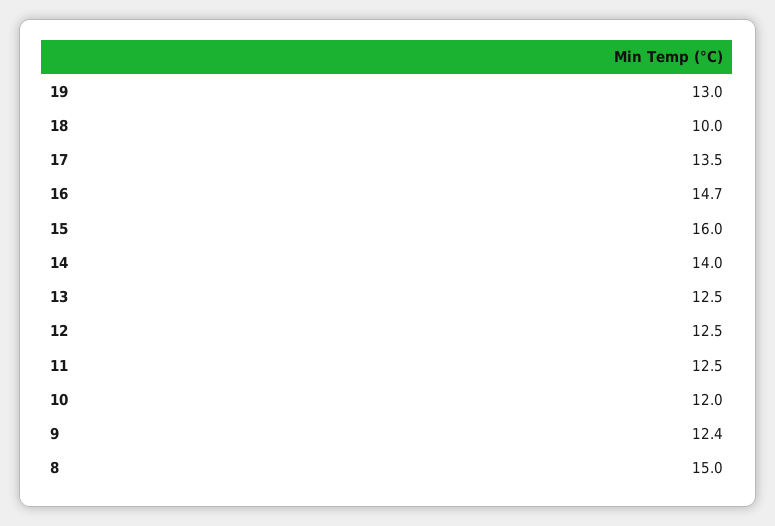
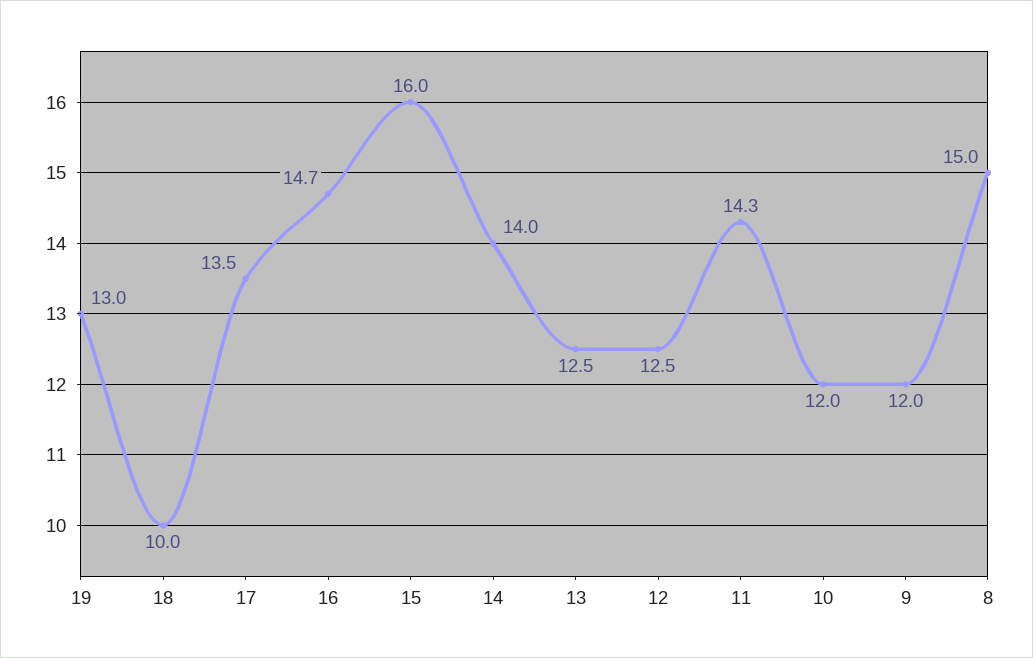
  {
    "19": 13,
    "18": 10,
    "17": 13.5,
    "16": 14.7,
    "15": 16,
    "14": 14,
    "13": 12.5,
    "12": 12.5,
-   "11": 12.5,
+   "11": 14.3,
    "10": 12,
-   "9": 12.4,
+   "9": 12,
    "8": 15
  }

